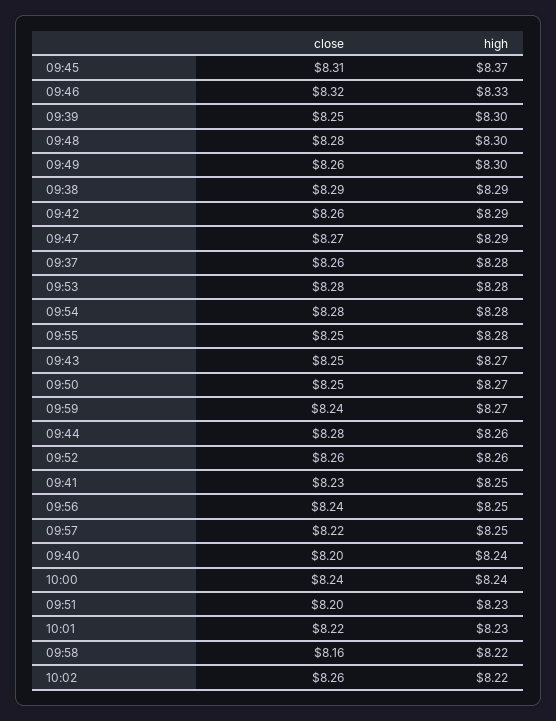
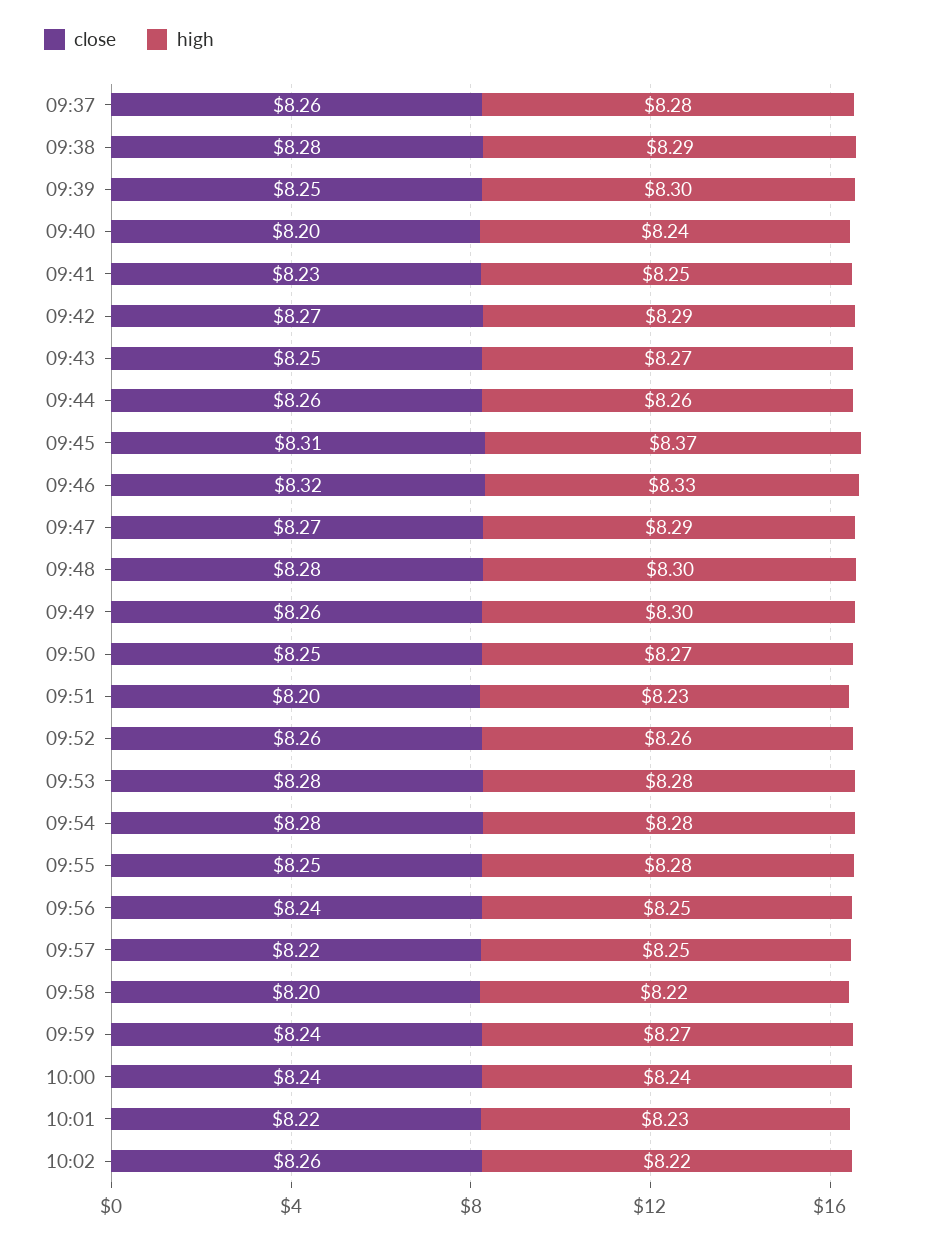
  {
    "close": {
      "09:45": 8.31,
      "09:46": 8.32,
      "09:39": 8.25,
      "09:48": 8.28,
      "09:49": 8.26,
-     "09:38": 8.29,
+     "09:38": 8.28,
-     "09:42": 8.26,
+     "09:42": 8.27,
      "09:47": 8.27,
      "09:37": 8.26,
      "09:53": 8.28,
      "09:54": 8.28,
      "09:55": 8.25,
      "09:43": 8.25,
      "09:50": 8.25,
      "09:59": 8.24,
-     "09:44": 8.28,
+     "09:44": 8.26,
      "09:52": 8.26,
      "09:41": 8.23,
      "09:56": 8.24,
      "09:57": 8.22,
      "09:40": 8.2,
      "10:00": 8.24,
      "09:51": 8.2,
      "10:01": 8.22,
-     "09:58": 8.16,
+     "09:58": 8.2,
      "10:02": 8.26
    },
    "high": {
      "09:45": 8.37,
      "09:46": 8.33,
      "09:39": 8.3,
      "09:48": 8.3,
      "09:49": 8.3,
      "09:38": 8.29,
      "09:42": 8.29,
      "09:47": 8.29,
      "09:37": 8.28,
      "09:53": 8.28,
      "09:54": 8.28,
      "09:55": 8.28,
      "09:43": 8.27,
      "09:50": 8.27,
      "09:59": 8.27,
      "09:44": 8.26,
      "09:52": 8.26,
      "09:41": 8.25,
      "09:56": 8.25,
      "09:57": 8.25,
      "09:40": 8.24,
      "10:00": 8.24,
      "09:51": 8.23,
      "10:01": 8.23,
      "09:58": 8.22,
      "10:02": 8.22
    }
  }

